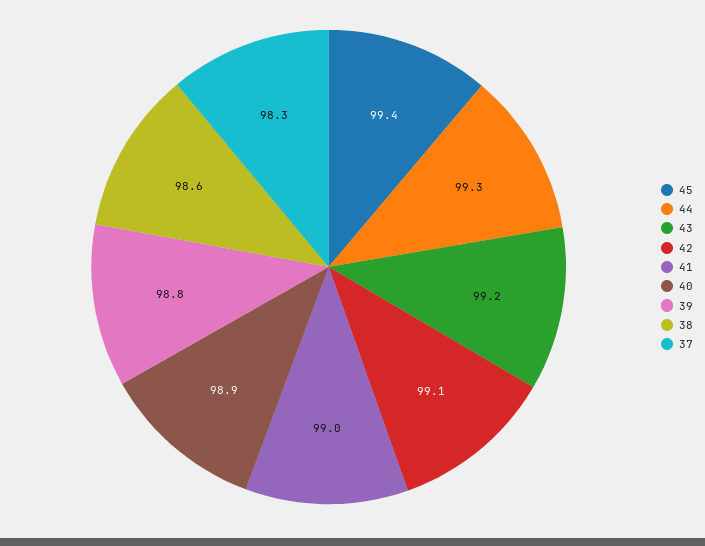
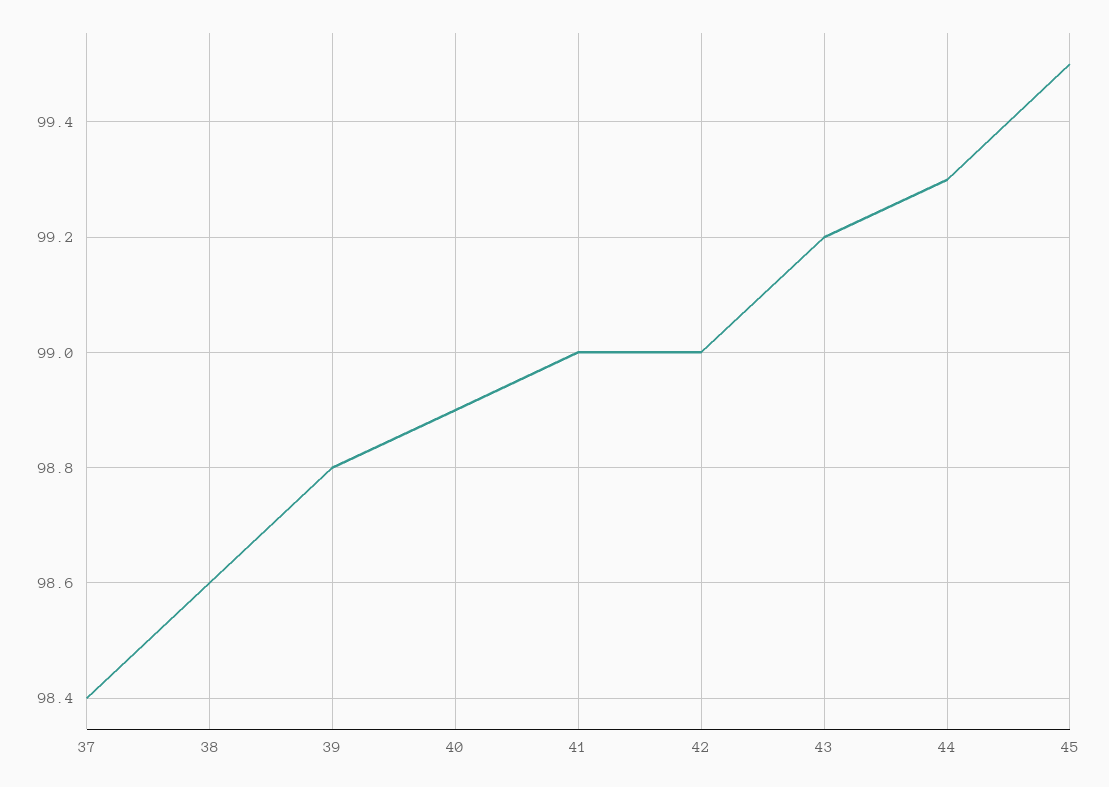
  {
-   "45": 99.4,
+   "45": 99.5,
    "44": 99.3,
    "43": 99.2,
-   "42": 99.1,
+   "42": 99,
    "41": 99,
    "40": 98.9,
    "39": 98.8,
    "38": 98.6,
-   "37": 98.3
+   "37": 98.4
  }

